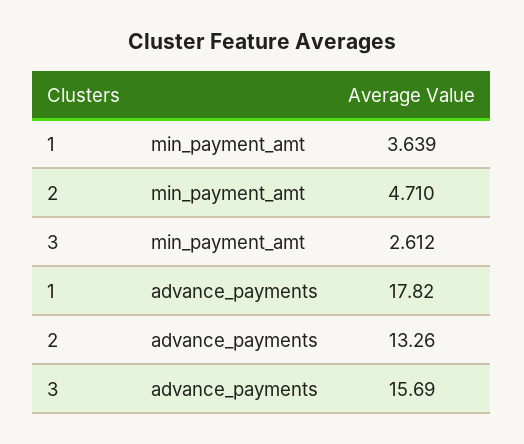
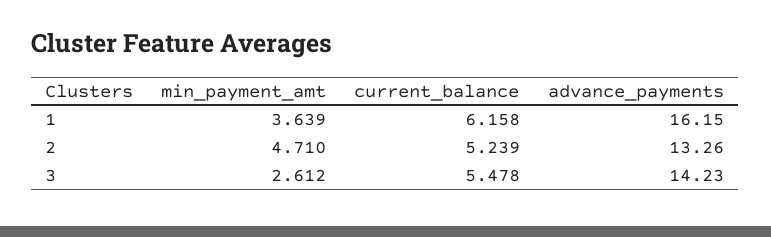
  {
    "1": {
      "min_payment_amt": 3.639,
-     "advance_payments": 17.82
+     "advance_payments": 16.15,
+     "current_balance": 6.158
    },
    "2": {
      "min_payment_amt": 4.71,
-     "advance_payments": 13.26
+     "advance_payments": 13.26,
+     "current_balance": 5.239
    },
    "3": {
      "min_payment_amt": 2.612,
-     "advance_payments": 15.69
+     "advance_payments": 14.23,
+     "current_balance": 5.478
    }
  }

